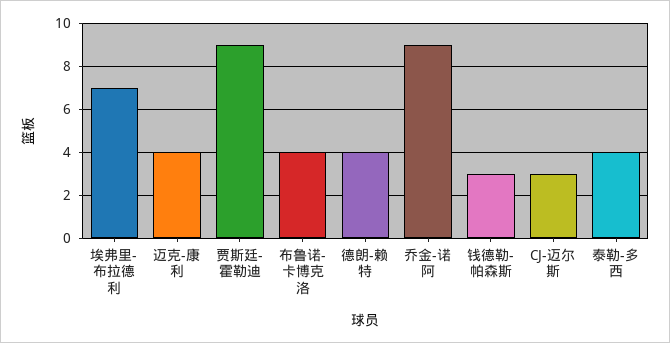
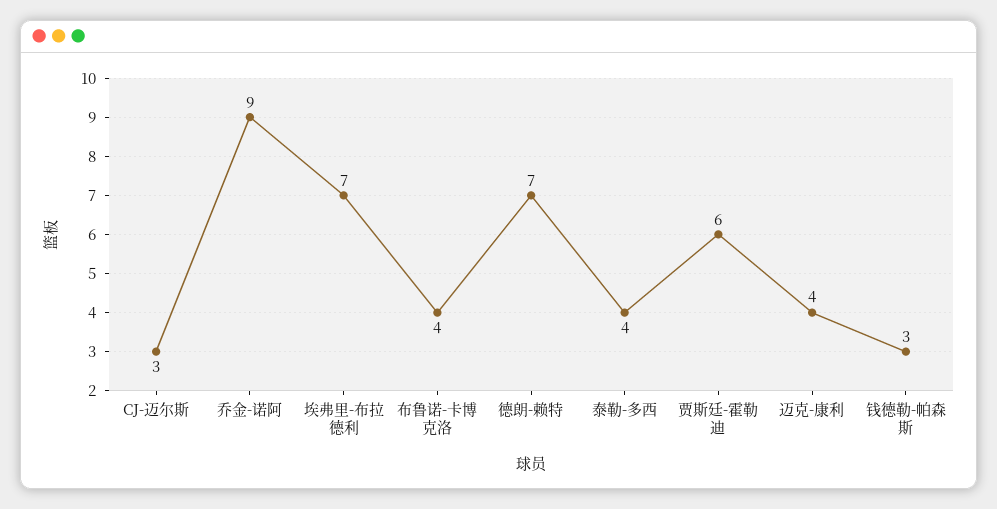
  {
    "埃弗里-布拉德利": 7,
    "迈克-康利": 4,
-   "贾斯廷-霍勒迪": 9,
+   "贾斯廷-霍勒迪": 6,
    "布鲁诺-卡博克洛": 4,
-   "德朗-赖特": 4,
+   "德朗-赖特": 7,
    "乔金-诺阿": 9,
    "钱德勒-帕森斯": 3,
    "CJ-迈尔斯": 3,
    "泰勒-多西": 4
  }

